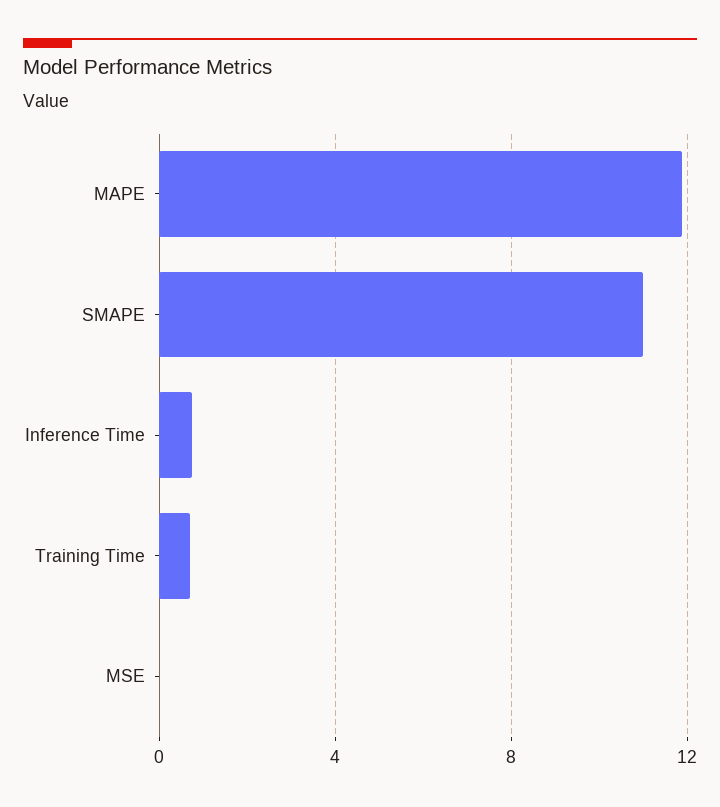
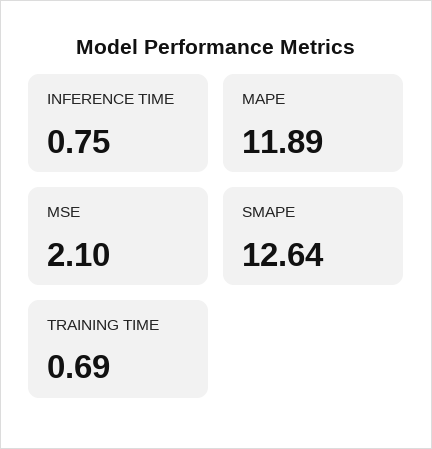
  {
    "MAPE": 11.89,
-   "SMAPE": 11,
+   "SMAPE": 12.64,
    "Inference Time": 0.75,
    "Training Time": 0.69,
-   "MSE": 0
+   "MSE": 2.1
  }

